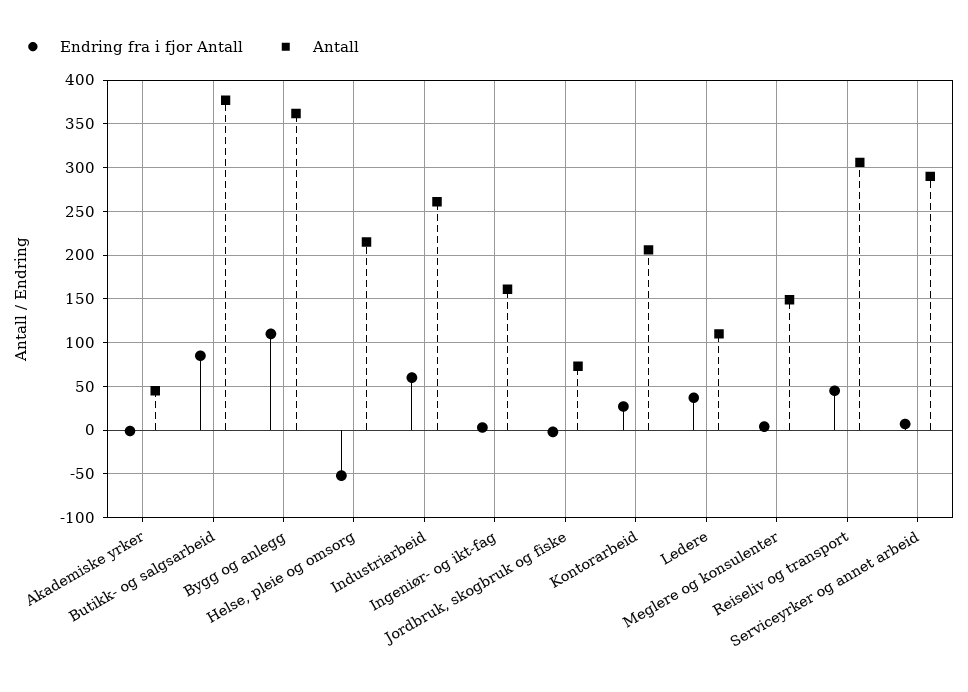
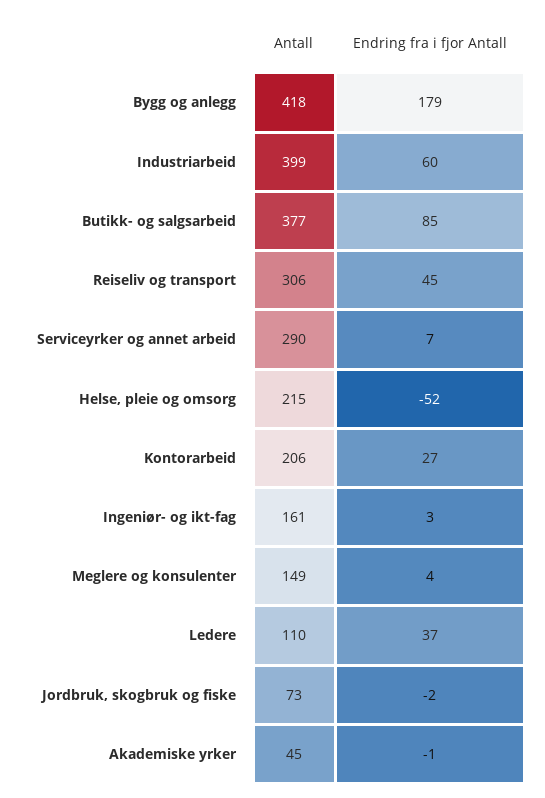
  {
    "Endring fra i fjor Antall": {
      "Akademiske yrker": -1,
      "Butikk- og salgsarbeid": 85,
-     "Bygg og anlegg": 110,
+     "Bygg og anlegg": 179,
      "Helse, pleie og omsorg": -52,
      "Industriarbeid": 60,
      "Ingeniør- og ikt-fag": 3,
      "Jordbruk, skogbruk og fiske": -2,
      "Kontorarbeid": 27,
      "Ledere": 37,
      "Meglere og konsulenter": 4,
      "Reiseliv og transport": 45,
      "Serviceyrker og annet arbeid": 7
    },
    "Antall": {
      "Akademiske yrker": 45,
      "Butikk- og salgsarbeid": 377,
-     "Bygg og anlegg": 360,
+     "Bygg og anlegg": 418,
      "Helse, pleie og omsorg": 215,
-     "Industriarbeid": 260,
+     "Industriarbeid": 399,
      "Ingeniør- og ikt-fag": 161,
      "Jordbruk, skogbruk og fiske": 73,
      "Kontorarbeid": 206,
      "Ledere": 110,
      "Meglere og konsulenter": 149,
      "Reiseliv og transport": 306,
      "Serviceyrker og annet arbeid": 290
    }
  }

